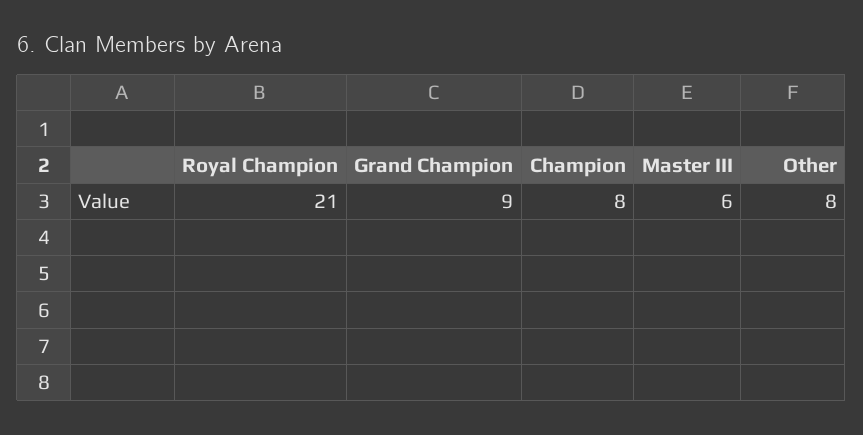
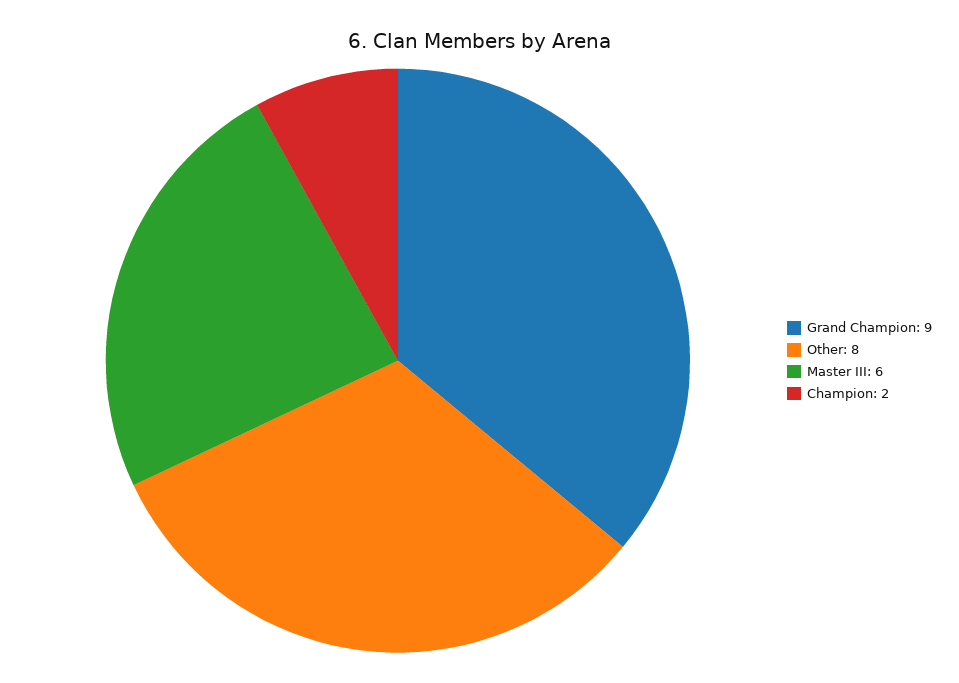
  {
-   "Royal Champion": 21,
    "Grand Champion": 9,
-   "Champion": 8,
+   "Champion": 2,
    "Master III": 6,
    "Other": 8
  }

